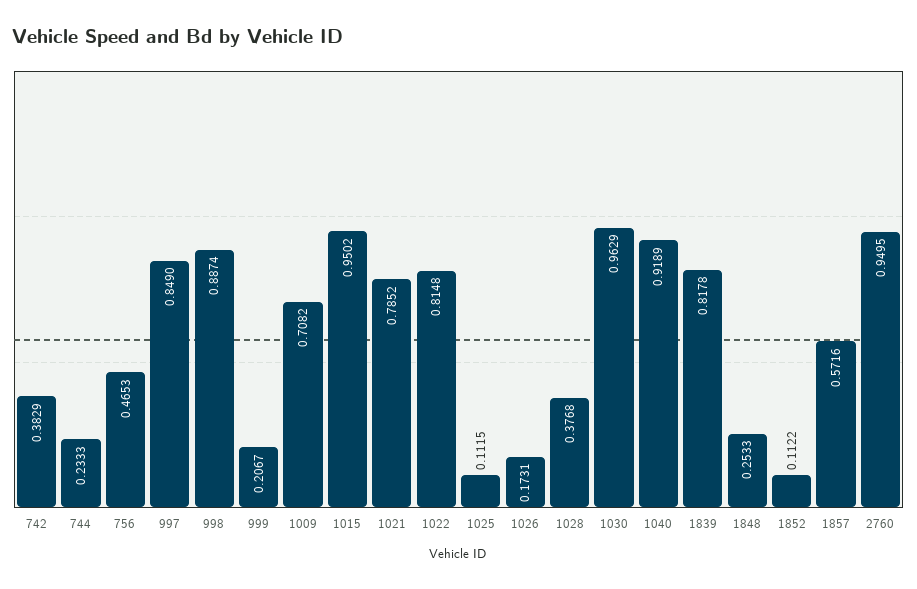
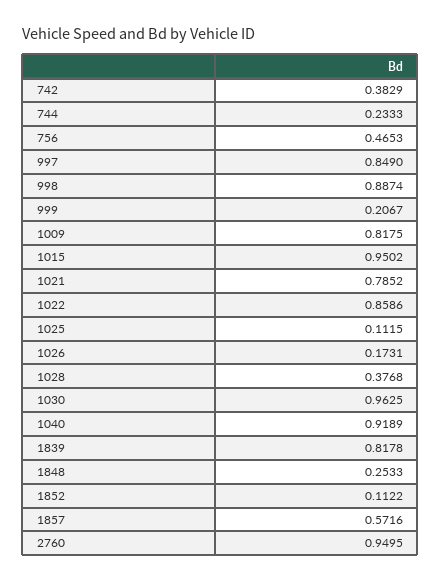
  {
    "742": 0.3829,
    "744": 0.2333,
    "756": 0.4653,
    "997": 0.849,
    "998": 0.8874,
    "999": 0.2067,
-   "1009": 0.7082,
+   "1009": 0.8175,
    "1015": 0.9502,
    "1021": 0.7852,
-   "1022": 0.8148,
+   "1022": 0.8586,
    "1025": 0.1115,
    "1026": 0.1731,
    "1028": 0.3768,
-   "1030": 0.9629,
+   "1030": 0.9625,
    "1040": 0.9189,
    "1839": 0.8178,
    "1848": 0.2533,
    "1852": 0.1122,
    "1857": 0.5716,
    "2760": 0.9495
  }

